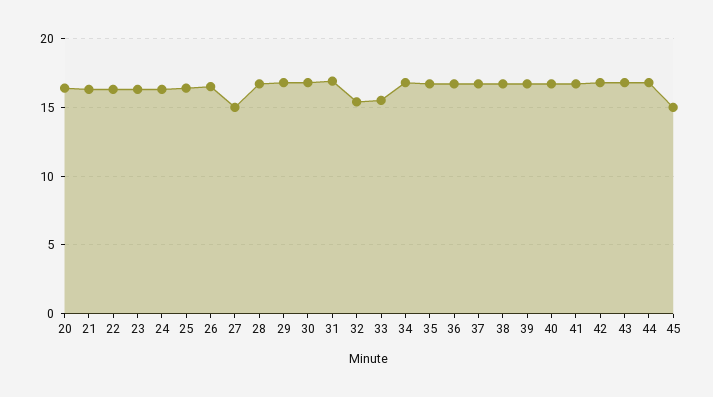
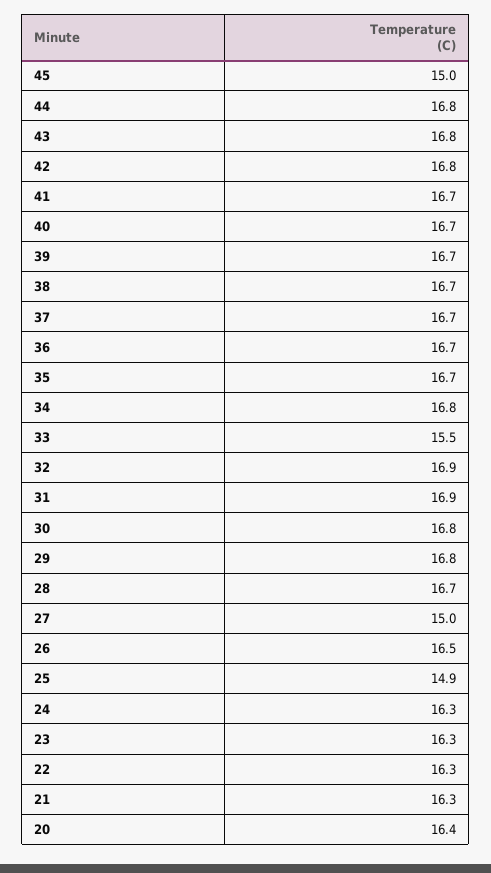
  {
    "20": 16.4,
    "21": 16.3,
    "22": 16.3,
    "23": 16.3,
    "24": 16.3,
-   "25": 16.5,
+   "25": 14.9,
    "26": 16.5,
    "27": 15,
    "28": 16.7,
    "29": 16.8,
    "30": 16.8,
    "31": 16.9,
-   "32": 15.5,
+   "32": 16.9,
    "33": 15.5,
    "34": 16.8,
    "35": 16.7,
    "36": 16.7,
    "37": 16.7,
    "38": 16.7,
    "39": 16.7,
    "40": 16.7,
    "41": 16.7,
    "42": 16.8,
    "43": 16.8,
    "44": 16.8,
    "45": 15
  }

